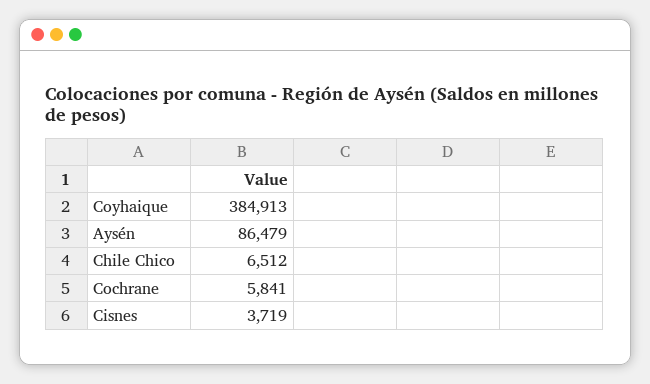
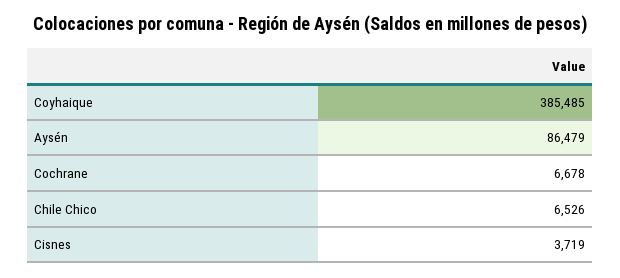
  {
-   "Coyhaique": 384913,
+   "Coyhaique": 385485,
    "Aysén": 86479,
-   "Chile Chico": 6512,
+   "Chile Chico": 6526,
-   "Cochrane": 5841,
+   "Cochrane": 6678,
    "Cisnes": 3719
  }

